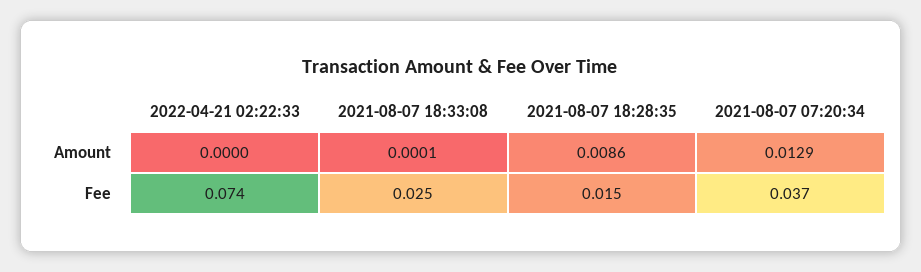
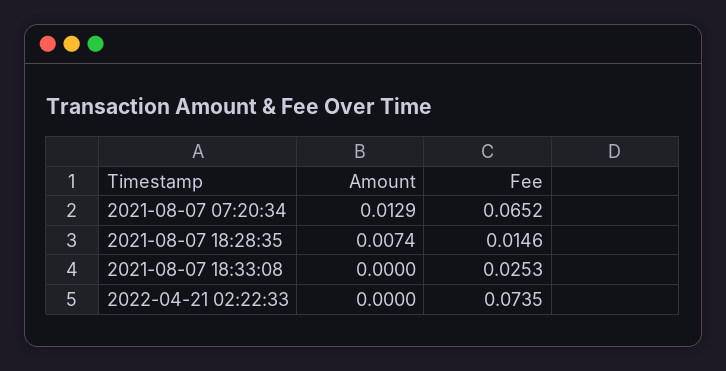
  {
    "2022-04-21 02:22:33": {
      "Amount": 0,
      "Fee": 0.0735
    },
    "2021-08-07 18:33:08": {
-     "Amount": 0.0001,
+     "Amount": 0,
      "Fee": 0.0253
    },
    "2021-08-07 18:28:35": {
-     "Amount": 0.0086,
+     "Amount": 0.0074,
      "Fee": 0.0146
    },
    "2021-08-07 07:20:34": {
      "Amount": 0.0129,
-     "Fee": 0.037
+     "Fee": 0.0652
    }
  }

